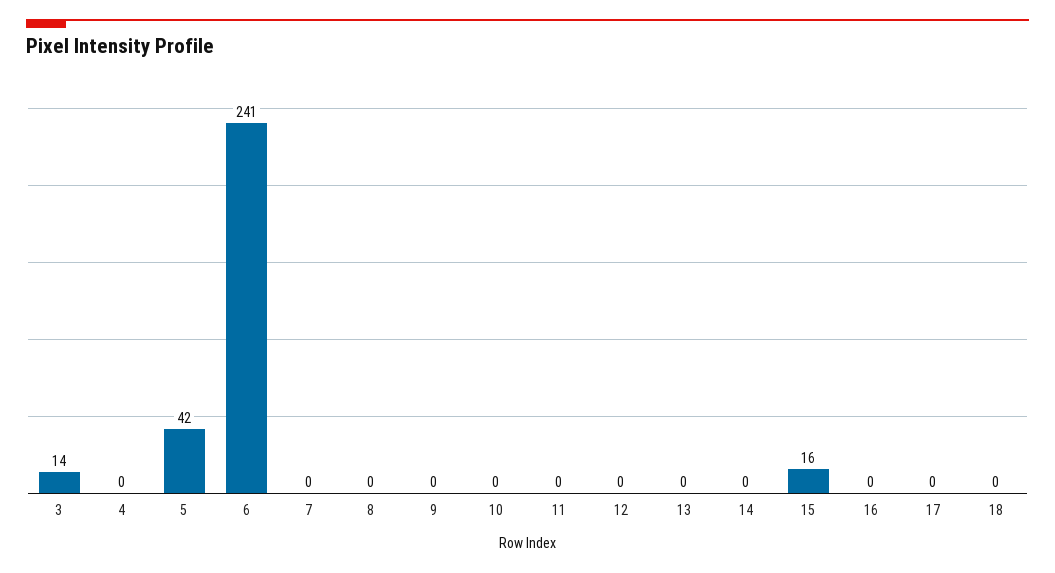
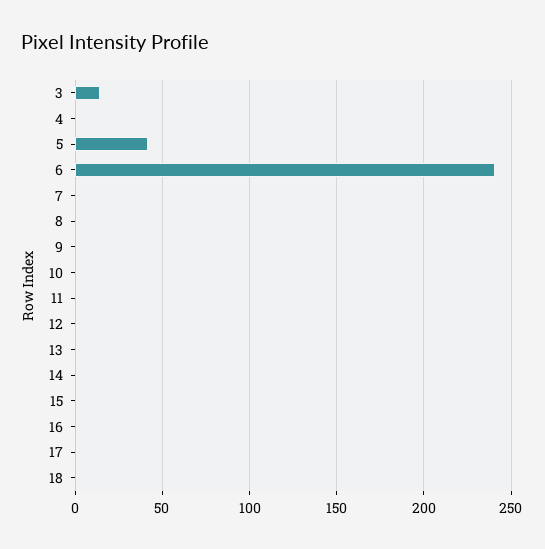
  {
    "3": 14,
    "4": 0,
    "5": 42,
    "6": 241,
    "7": 0,
    "8": 0,
    "9": 0,
    "10": 0,
    "11": 0,
    "12": 0,
    "13": 0,
    "14": 0,
-   "15": 16,
+   "15": 0,
    "16": 0,
    "17": 0,
    "18": 0
  }

